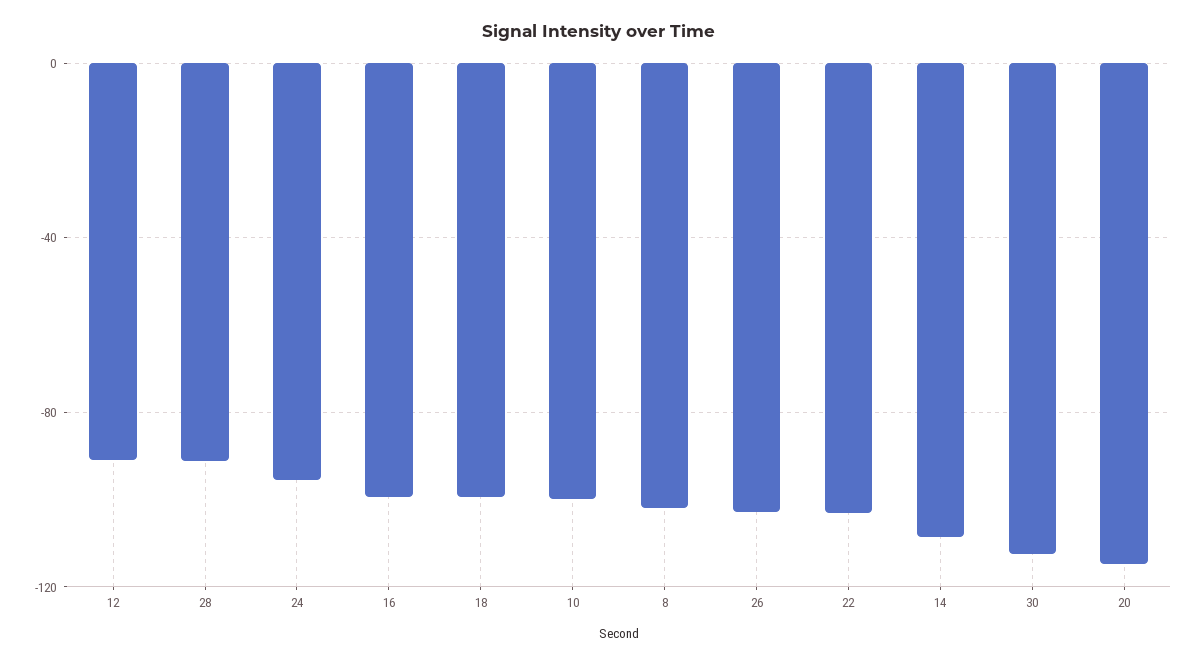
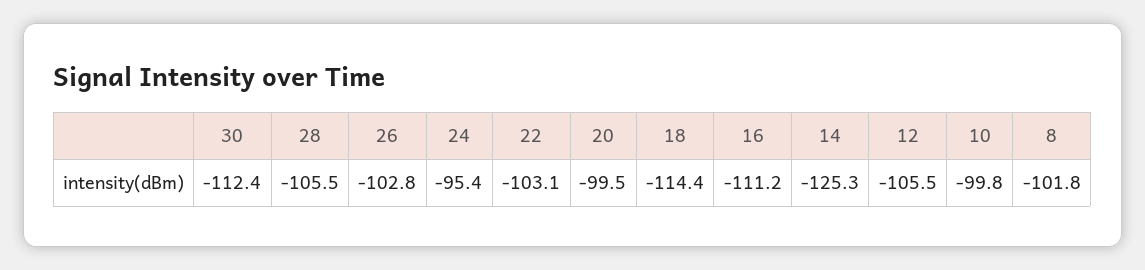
  {
-   "12": -90,
+   "12": -105.5,
-   "28": -90,
+   "28": -105.5,
    "24": -95.4,
-   "16": -100,
+   "16": -111.2,
-   "18": -100,
+   "18": -114.4,
    "10": -99.8,
    "8": -101.8,
    "26": -102.8,
    "22": -103.1,
-   "14": -110,
+   "14": -125.3,
    "30": -112.4,
-   "20": -115
+   "20": -99.5
  }

